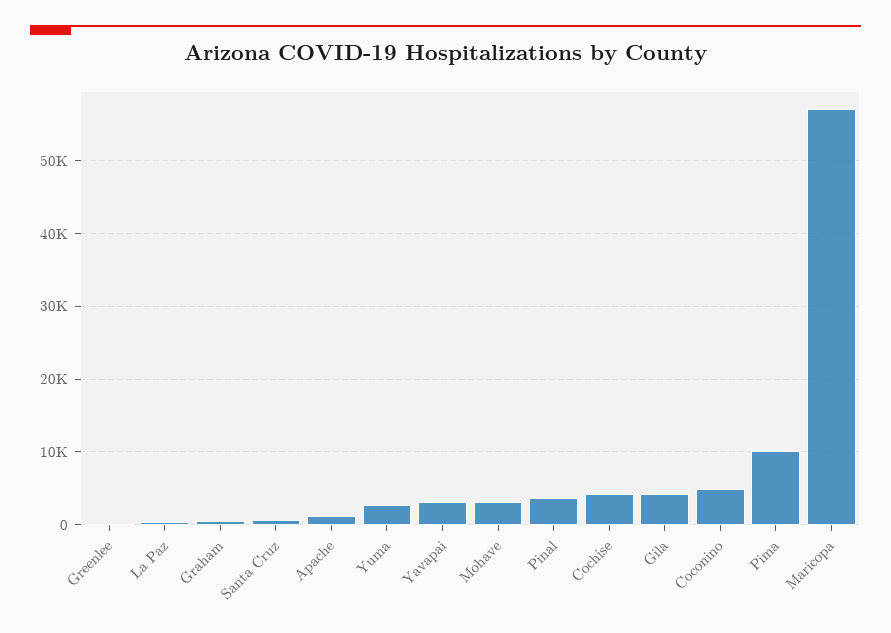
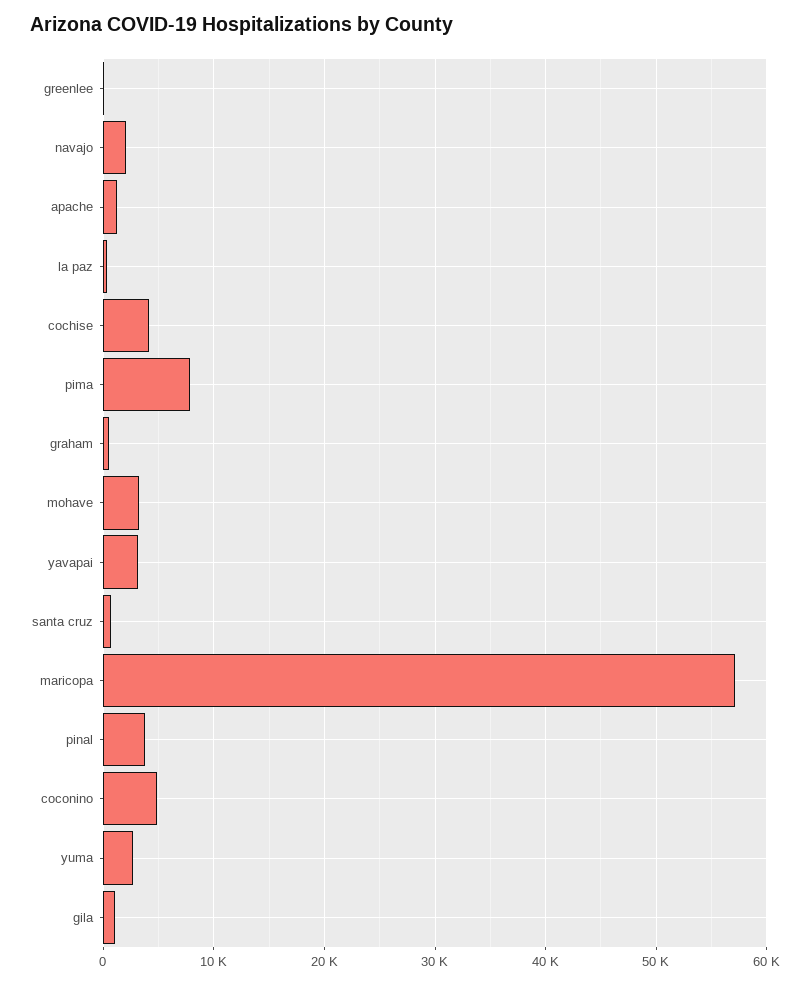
  {
    "Greenlee": 0,
    "La Paz": 0,
    "Graham": 0,
    "Santa Cruz": 1000,
    "Apache": 1000,
    "Yuma": 3000,
    "Yavapai": 3000,
    "Mohave": 3000,
    "Pinal": 4000,
    "Cochise": 4000,
-   "Gila": 4000,
+   "Gila": 1000,
    "Coconino": 5000,
-   "Pima": 10000,
+   "Pima": 8000,
-   "Maricopa": 57000
+   "Maricopa": 57000,
+   "navajo": 2000
  }

